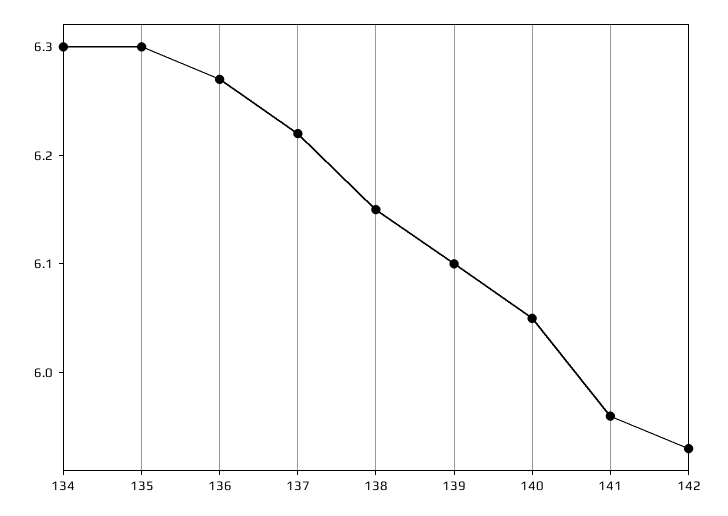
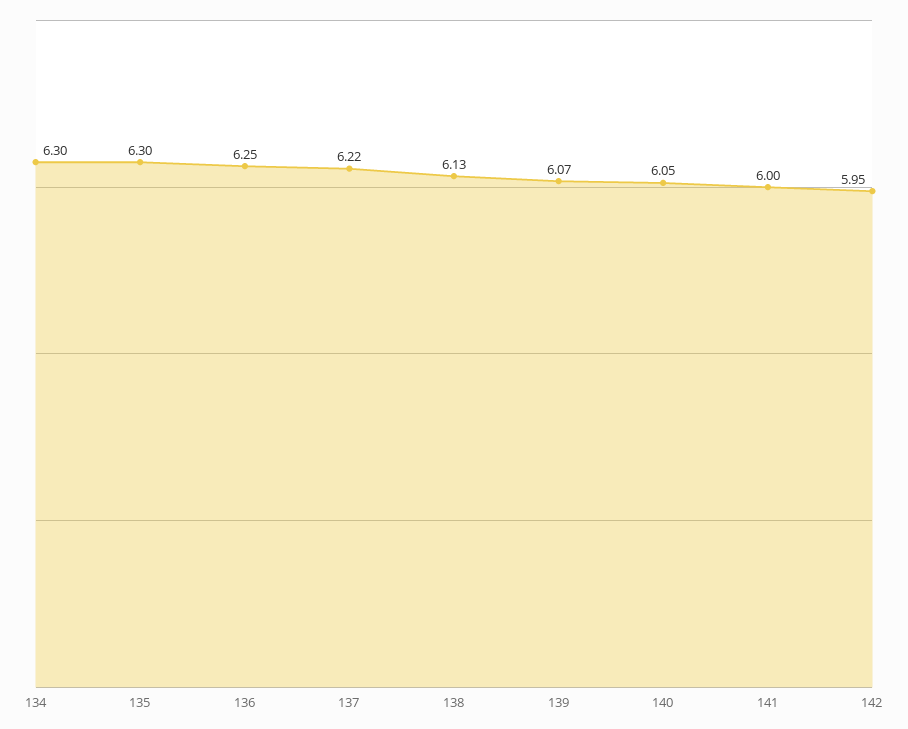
  {
    "134": 6.3,
    "135": 6.3,
-   "136": 6.27,
+   "136": 6.25,
    "137": 6.22,
-   "138": 6.15,
+   "138": 6.13,
-   "139": 6.1,
+   "139": 6.07,
    "140": 6.05,
-   "141": 5.96,
+   "141": 6,
-   "142": 5.93
+   "142": 5.95
  }

